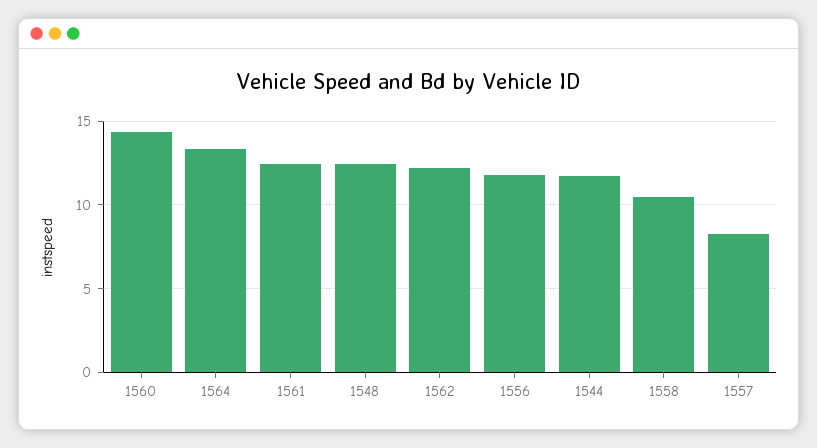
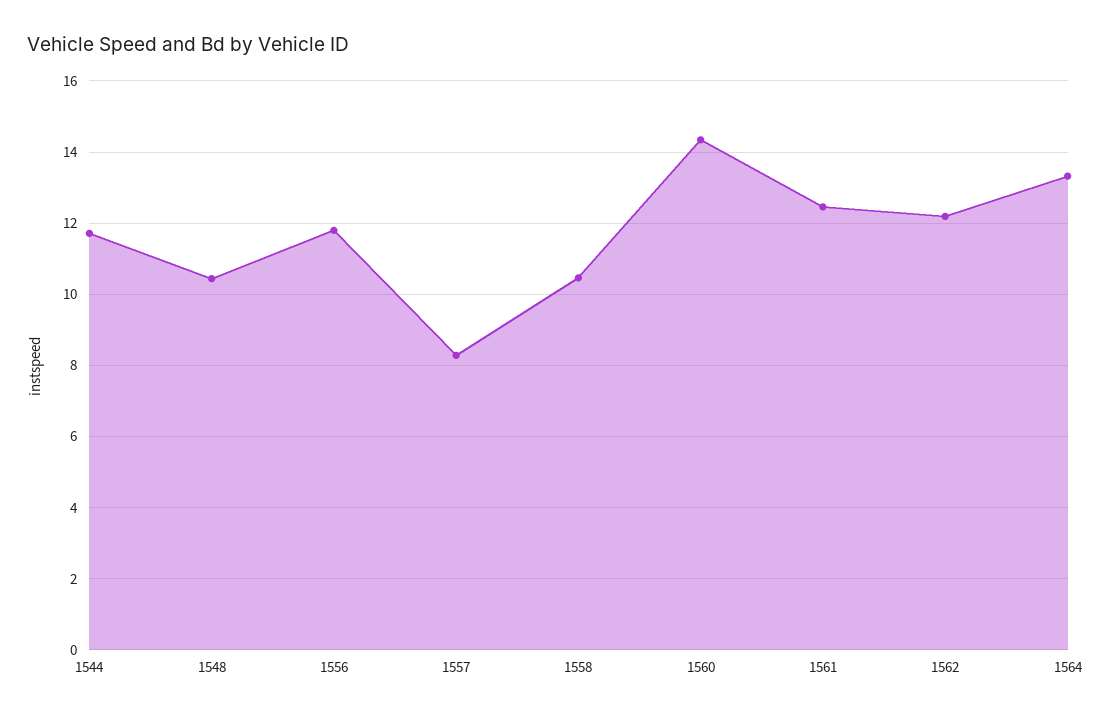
  {
    "1560": 14.4,
    "1564": 13.4,
    "1561": 12.4,
-   "1548": 12.5,
+   "1548": 10.4,
    "1562": 12.2,
    "1556": 11.8,
    "1544": 11.8,
    "1558": 10.4,
    "1557": 8.2
  }

